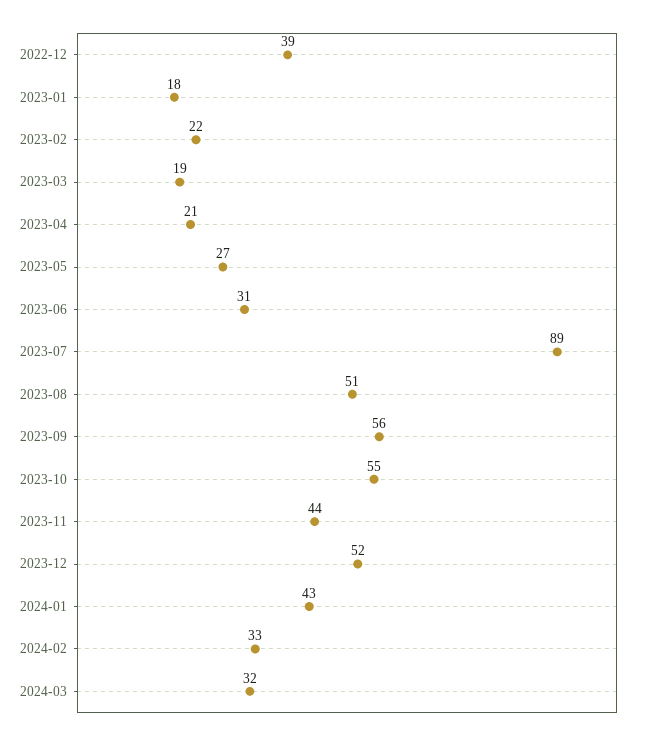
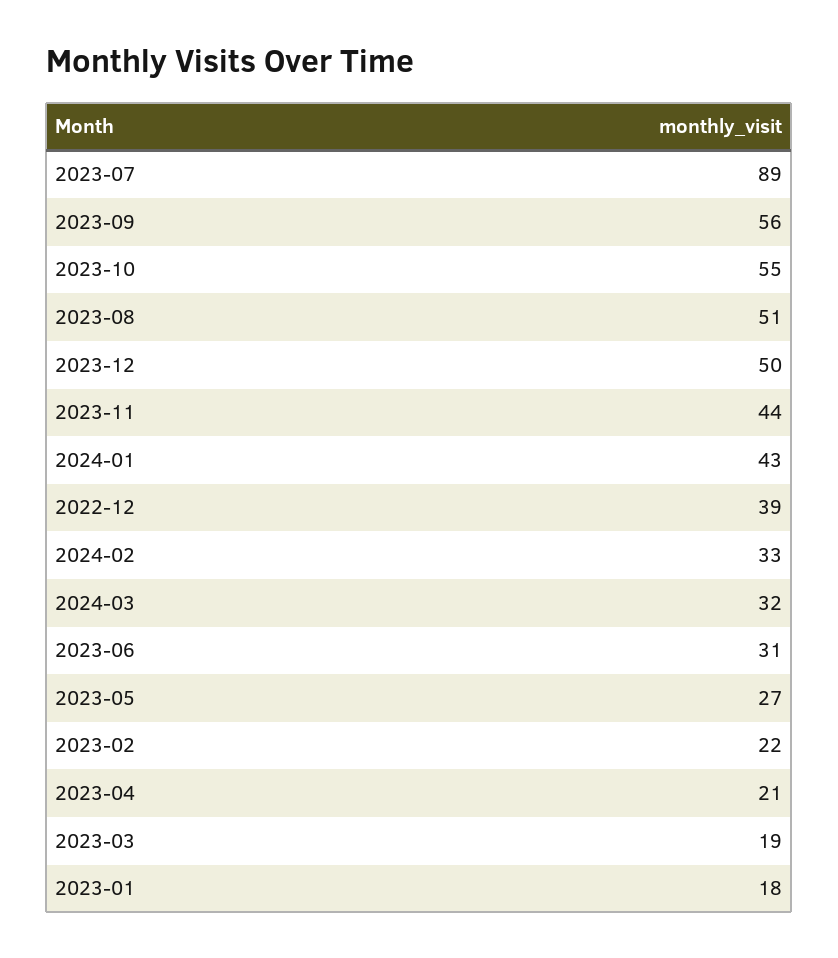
  {
    "2022-12": 39,
    "2023-01": 18,
    "2023-02": 22,
    "2023-03": 19,
    "2023-04": 21,
    "2023-05": 27,
    "2023-06": 31,
    "2023-07": 89,
    "2023-08": 51,
    "2023-09": 56,
    "2023-10": 55,
    "2023-11": 44,
-   "2023-12": 52,
+   "2023-12": 50,
    "2024-01": 43,
    "2024-02": 33,
    "2024-03": 32
  }

